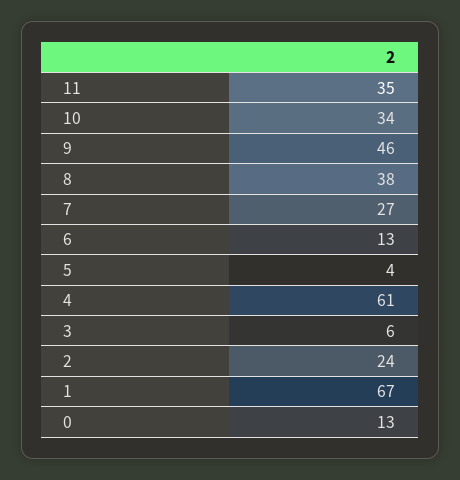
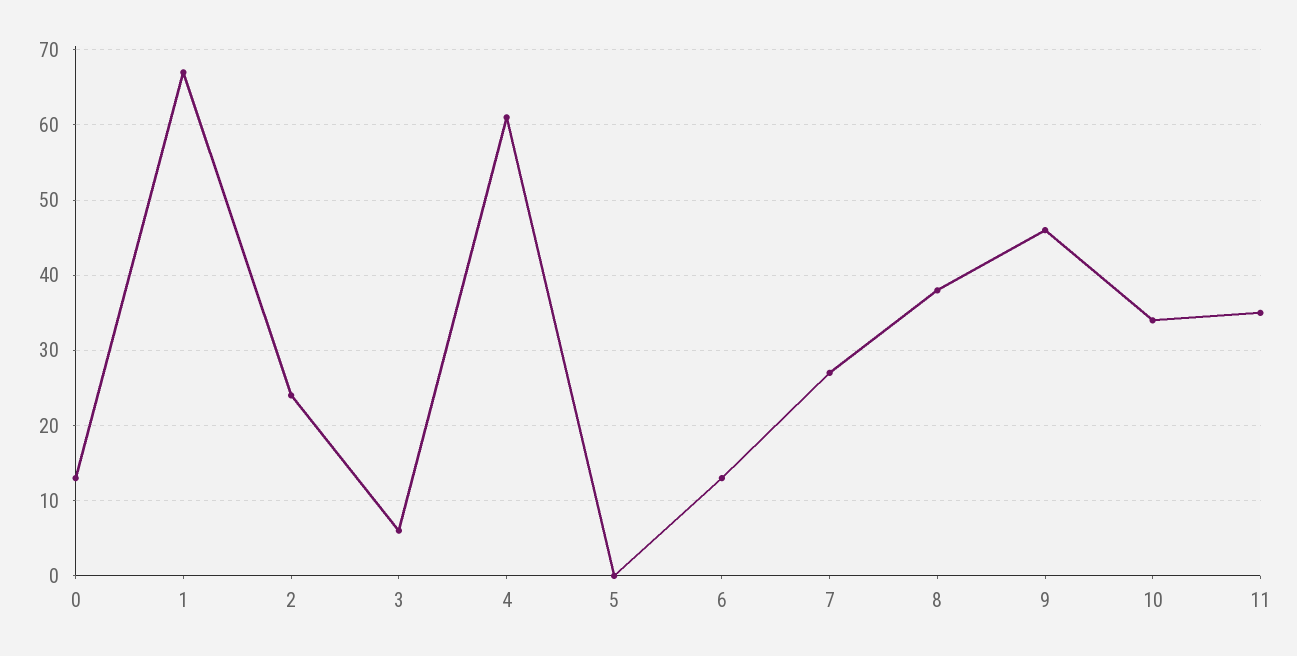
  {
    "11": 35,
    "10": 34,
    "9": 46,
    "8": 38,
    "7": 27,
    "6": 13,
-   "5": 4,
+   "5": 0,
    "4": 61,
    "3": 6,
    "2": 24,
    "1": 67,
    "0": 13
  }

